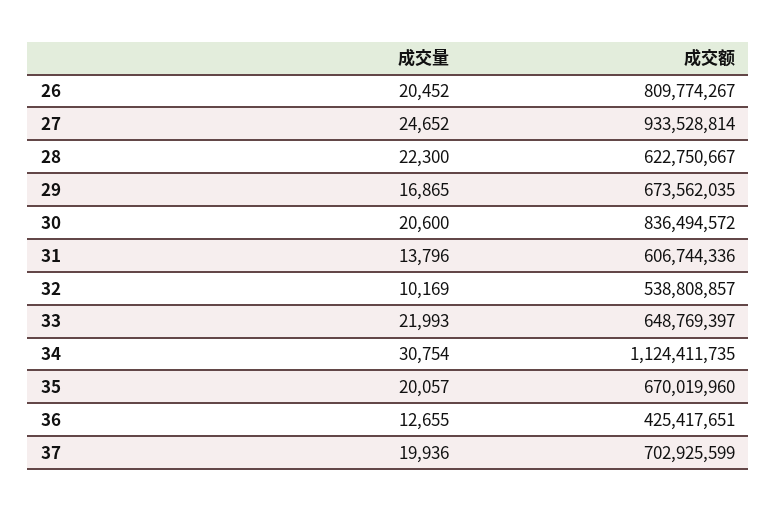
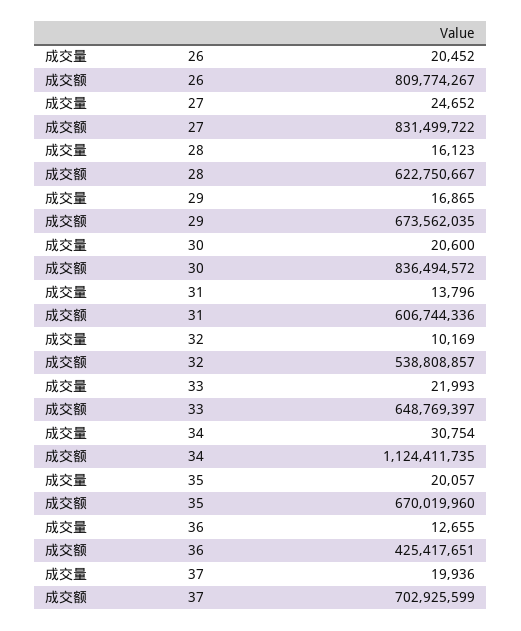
  {
    "成交量": {
      "26": 20452,
      "27": 24652,
-     "28": 22300,
+     "28": 16123,
      "29": 16865,
      "30": 20600,
      "31": 13796,
      "32": 10169,
      "33": 21993,
      "34": 30754,
      "35": 20057,
      "36": 12655,
      "37": 19936
    },
    "成交额": {
      "26": 809774267,
-     "27": 933528814,
+     "27": 831499722,
      "28": 622750667,
      "29": 673562035,
      "30": 836494572,
      "31": 606744336,
      "32": 538808857,
      "33": 648769397,
      "34": 1124411735,
      "35": 670019960,
      "36": 425417651,
      "37": 702925599
    }
  }

